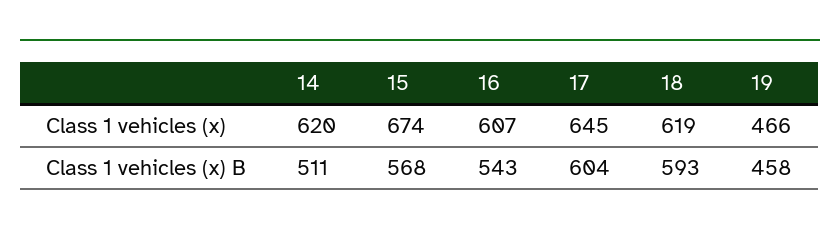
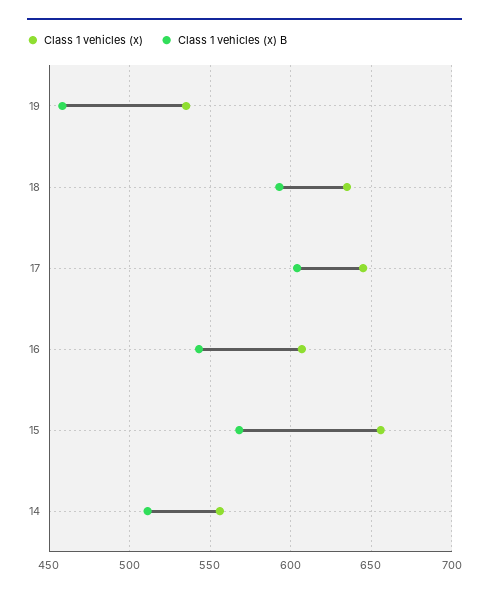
  {
    "Class 1 vehicles (x)": {
-     "14": 620,
+     "14": 555,
-     "15": 674,
+     "15": 655,
      "16": 607,
      "17": 645,
-     "18": 619,
+     "18": 635,
-     "19": 466
+     "19": 535
    },
    "Class 1 vehicles (x) B": {
      "14": 511,
      "15": 568,
      "16": 543,
      "17": 604,
      "18": 593,
      "19": 458
    }
  }

